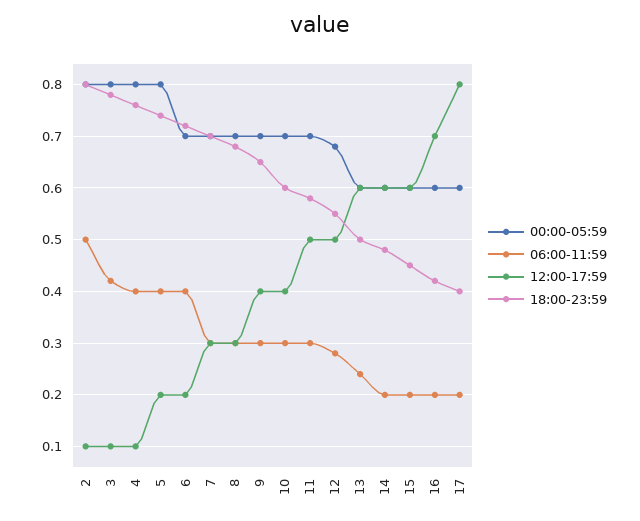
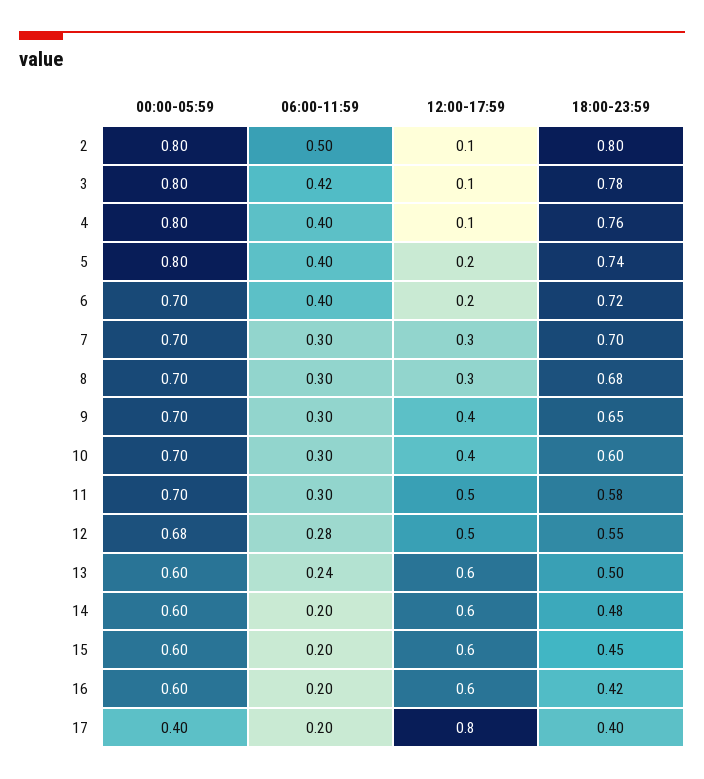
  {
    "00:00-05:59": {
      "2": 0.8,
      "3": 0.8,
      "4": 0.8,
      "5": 0.8,
      "6": 0.7,
      "7": 0.7,
      "8": 0.7,
      "9": 0.7,
      "10": 0.7,
      "11": 0.7,
      "12": 0.68,
      "13": 0.6,
      "14": 0.6,
      "15": 0.6,
      "16": 0.6,
-     "17": 0.6
+     "17": 0.4
    },
    "06:00-11:59": {
      "2": 0.5,
      "3": 0.42,
      "4": 0.4,
      "5": 0.4,
      "6": 0.4,
      "7": 0.3,
      "8": 0.3,
      "9": 0.3,
      "10": 0.3,
      "11": 0.3,
      "12": 0.28,
      "13": 0.24,
      "14": 0.2,
      "15": 0.2,
      "16": 0.2,
      "17": 0.2
    },
    "12:00-17:59": {
      "2": 0.1,
      "3": 0.1,
      "4": 0.1,
      "5": 0.2,
      "6": 0.2,
      "7": 0.3,
      "8": 0.3,
      "9": 0.4,
      "10": 0.4,
      "11": 0.5,
      "12": 0.5,
      "13": 0.6,
      "14": 0.6,
      "15": 0.6,
-     "16": 0.7,
+     "16": 0.6,
      "17": 0.8
    },
    "18:00-23:59": {
      "2": 0.8,
      "3": 0.78,
      "4": 0.76,
      "5": 0.74,
      "6": 0.72,
      "7": 0.7,
      "8": 0.68,
      "9": 0.65,
      "10": 0.6,
      "11": 0.58,
      "12": 0.55,
      "13": 0.5,
      "14": 0.48,
      "15": 0.45,
      "16": 0.42,
      "17": 0.4
    }
  }

